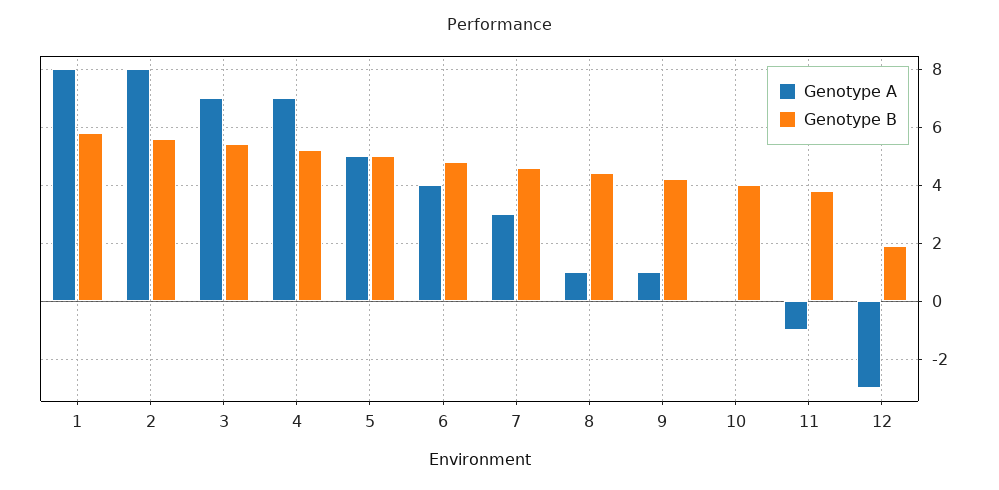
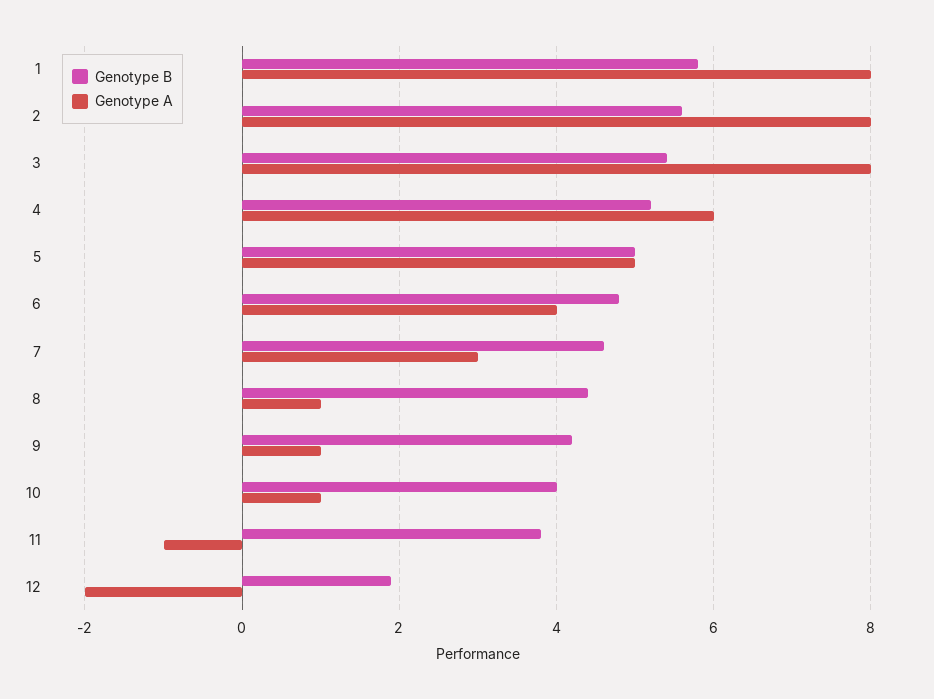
  {
    "Genotype A": {
      "1": 8,
      "2": 8,
-     "3": 7,
+     "3": 8,
-     "4": 7,
+     "4": 6,
      "5": 5,
      "6": 4,
      "7": 3,
      "8": 1,
      "9": 1,
-     "10": 0,
+     "10": 1,
      "11": -1,
-     "12": -3
+     "12": -2
    },
    "Genotype B": {
      "1": 6,
      "2": 5.5,
      "3": 5.5,
      "4": 5,
      "5": 5,
      "6": 5,
      "7": 4.5,
      "8": 4.5,
      "9": 4,
      "10": 4,
      "11": 4,
      "12": 2
    }
  }

